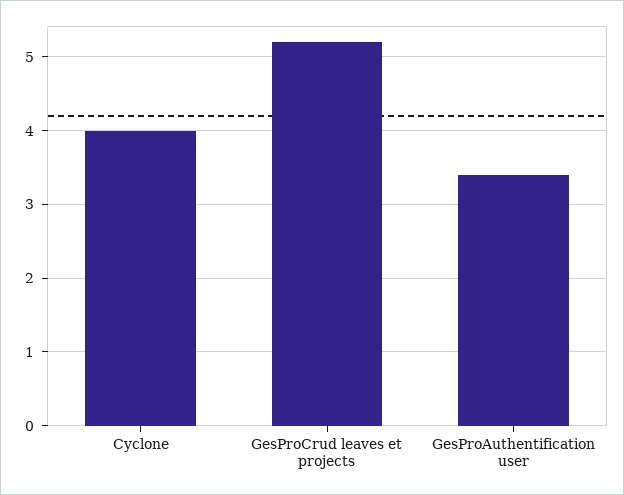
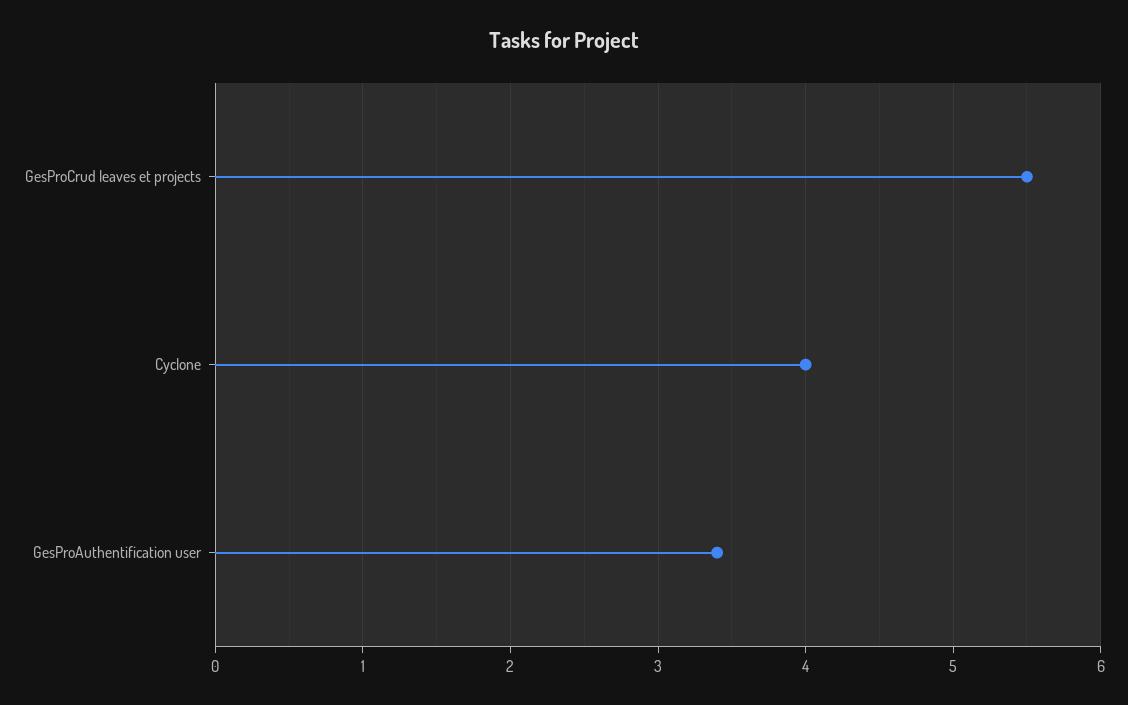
  {
    "Cyclone": 4,
-   "GesProCrud leaves et projects": 5.2,
+   "GesProCrud leaves et projects": 5.5,
    "GesProAuthentification user": 3.4
  }

